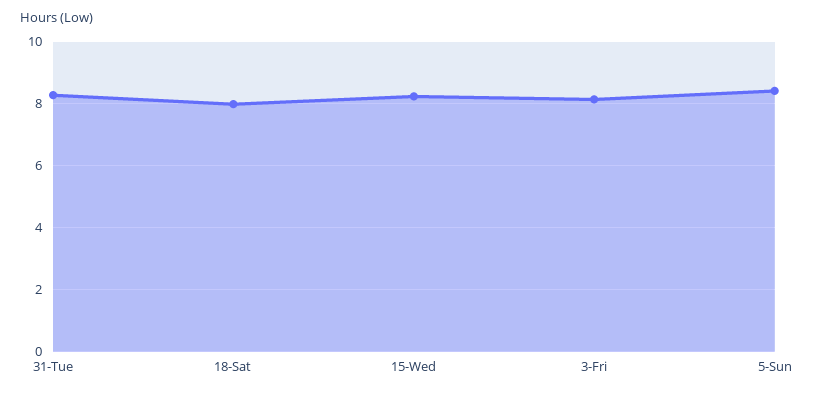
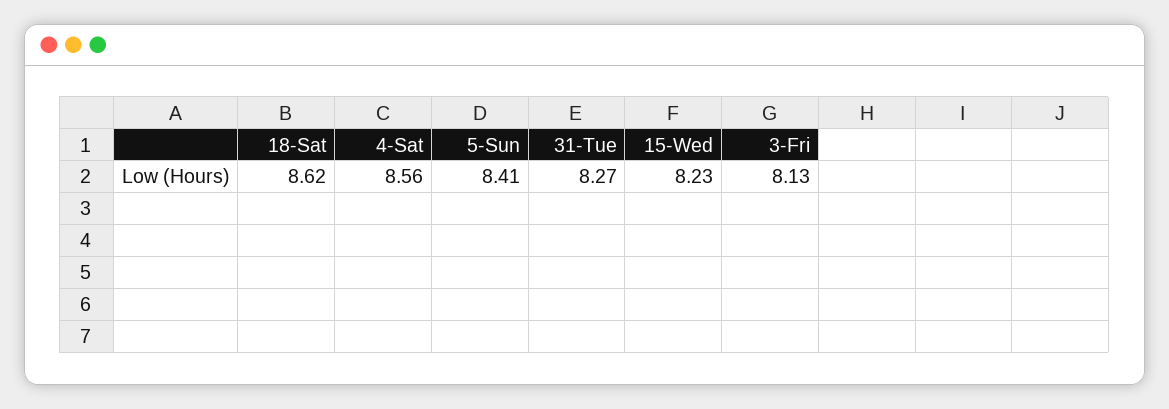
  {
    "31-Tue": 8.27,
-   "18-Sat": 8,
+   "18-Sat": 8.62,
    "15-Wed": 8.23,
    "3-Fri": 8.13,
-   "5-Sun": 8.41
+   "5-Sun": 8.41,
+   "4-Sat": 8.56
  }

